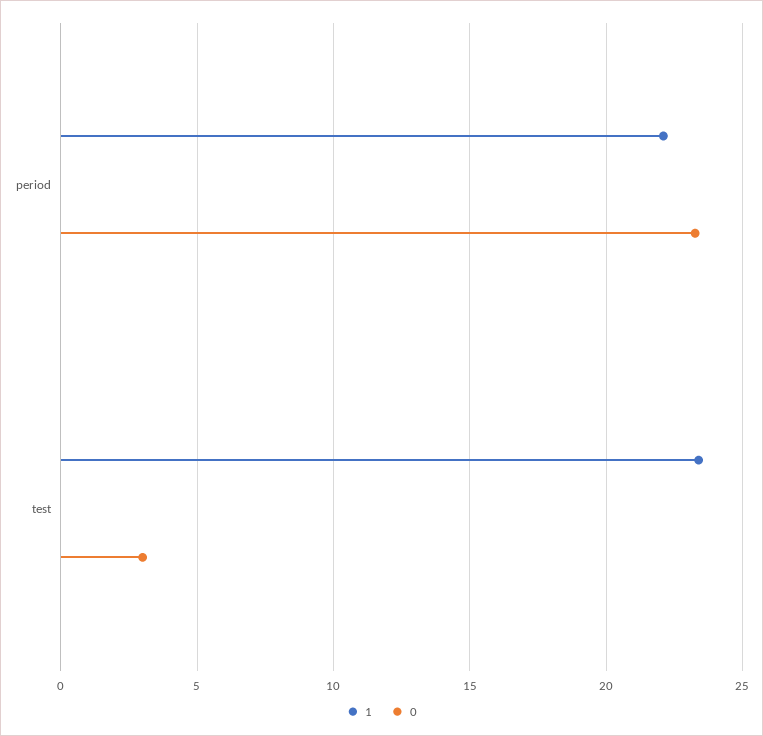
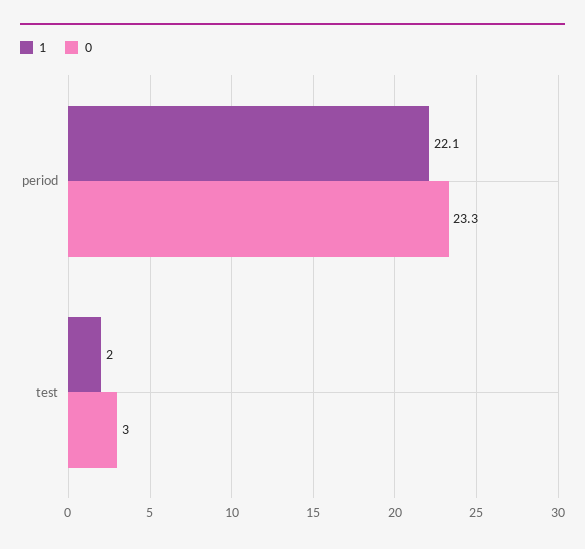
  {
    "1": {
      "period": 22.1,
-     "test": 23.5
+     "test": 2
    },
    "0": {
      "period": 23.3,
      "test": 3
    }
  }

